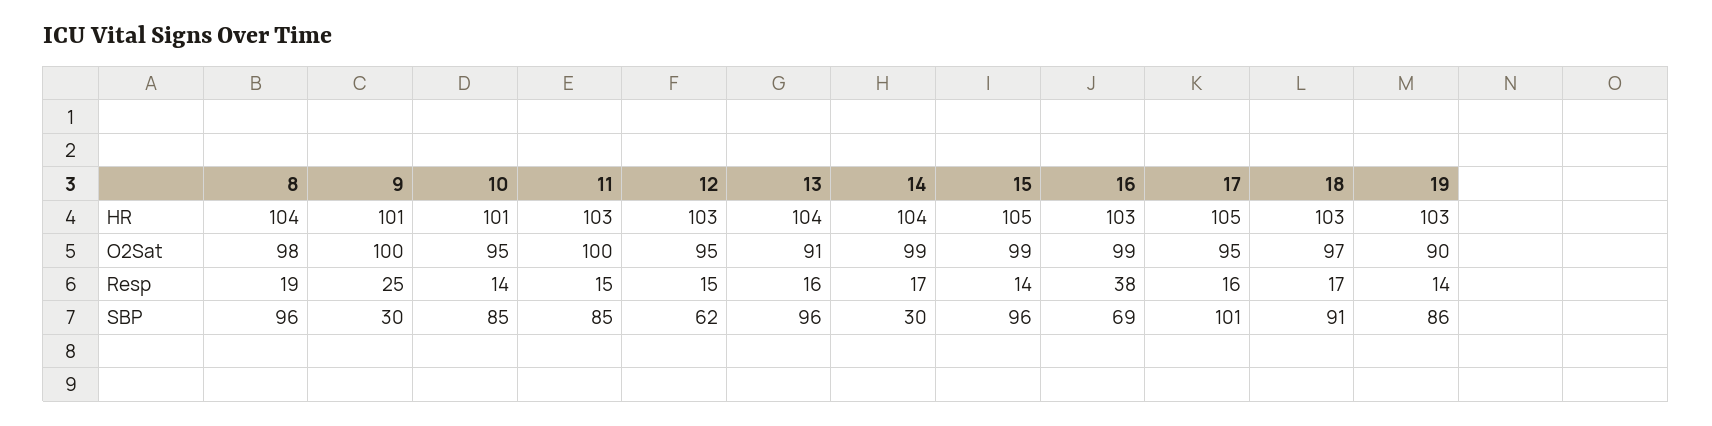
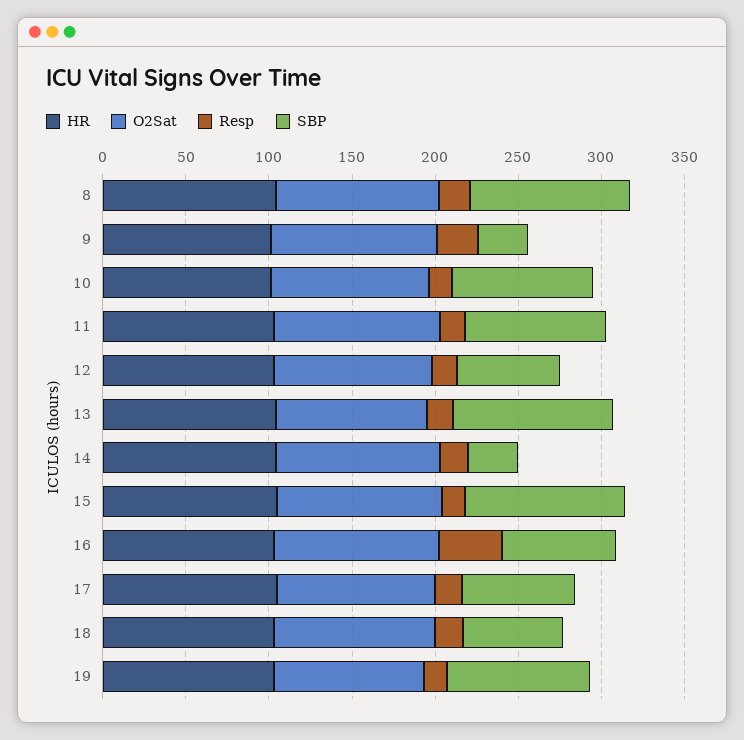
  {
    "HR": {
      "8": 104,
      "9": 101,
      "10": 101,
      "11": 103,
      "12": 103,
      "13": 104,
      "14": 104,
      "15": 105,
      "16": 103,
      "17": 105,
      "18": 103,
      "19": 103
    },
    "O2Sat": {
      "8": 98,
      "9": 100,
      "10": 95,
      "11": 100,
      "12": 95,
      "13": 91,
      "14": 99,
      "15": 99,
      "16": 99,
      "17": 95,
      "18": 97,
      "19": 90
    },
    "Resp": {
      "8": 19,
      "9": 25,
      "10": 14,
      "11": 15,
      "12": 15,
      "13": 16,
      "14": 17,
      "15": 14,
      "16": 38,
      "17": 16,
      "18": 17,
      "19": 14
    },
    "SBP": {
      "8": 96,
      "9": 30,
      "10": 85,
      "11": 85,
      "12": 62,
      "13": 96,
      "14": 30,
      "15": 96,
      "16": 69,
-     "17": 101,
+     "17": 70,
-     "18": 91,
+     "18": 60,
      "19": 86
    }
  }

